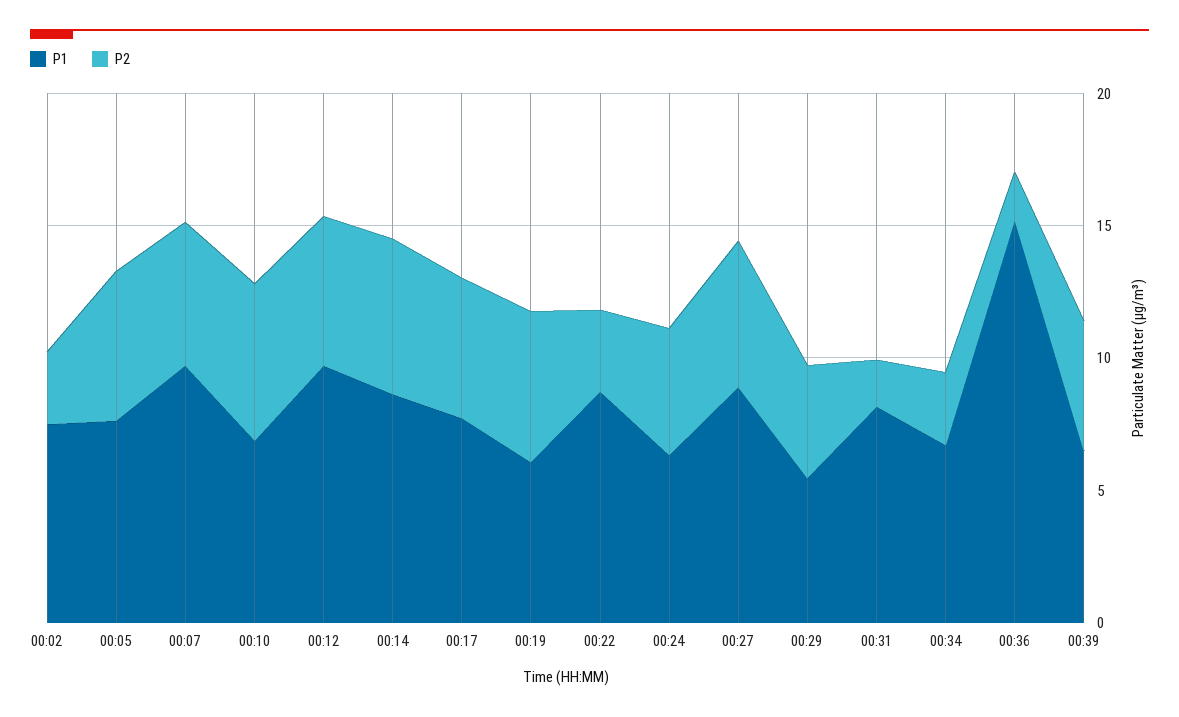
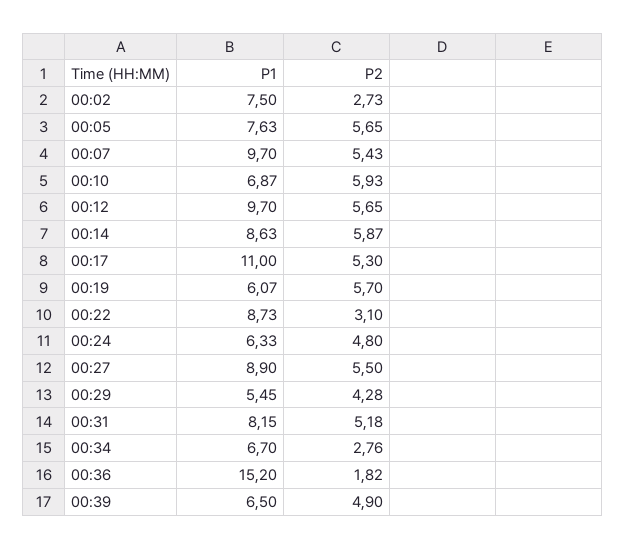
  {
    "P1": {
      "00:02": 7.5,
      "00:05": 7.63,
      "00:07": 9.7,
      "00:10": 6.87,
      "00:12": 9.7,
      "00:14": 8.63,
-     "00:17": 8,
+     "00:17": 11,
      "00:19": 6.07,
      "00:22": 8.73,
      "00:24": 6.33,
      "00:27": 8.9,
      "00:29": 5.45,
      "00:31": 8.15,
      "00:34": 6.7,
      "00:36": 15.2,
      "00:39": 6.5
    },
    "P2": {
      "00:02": 2.73,
      "00:05": 5.65,
      "00:07": 5.43,
      "00:10": 5.93,
      "00:12": 5.65,
      "00:14": 5.87,
      "00:17": 5.3,
      "00:19": 5.7,
      "00:22": 3.1,
      "00:24": 4.8,
      "00:27": 5.5,
      "00:29": 4.28,
-     "00:31": 2,
+     "00:31": 5.18,
      "00:34": 2.76,
      "00:36": 1.82,
      "00:39": 4.9
    }
  }

